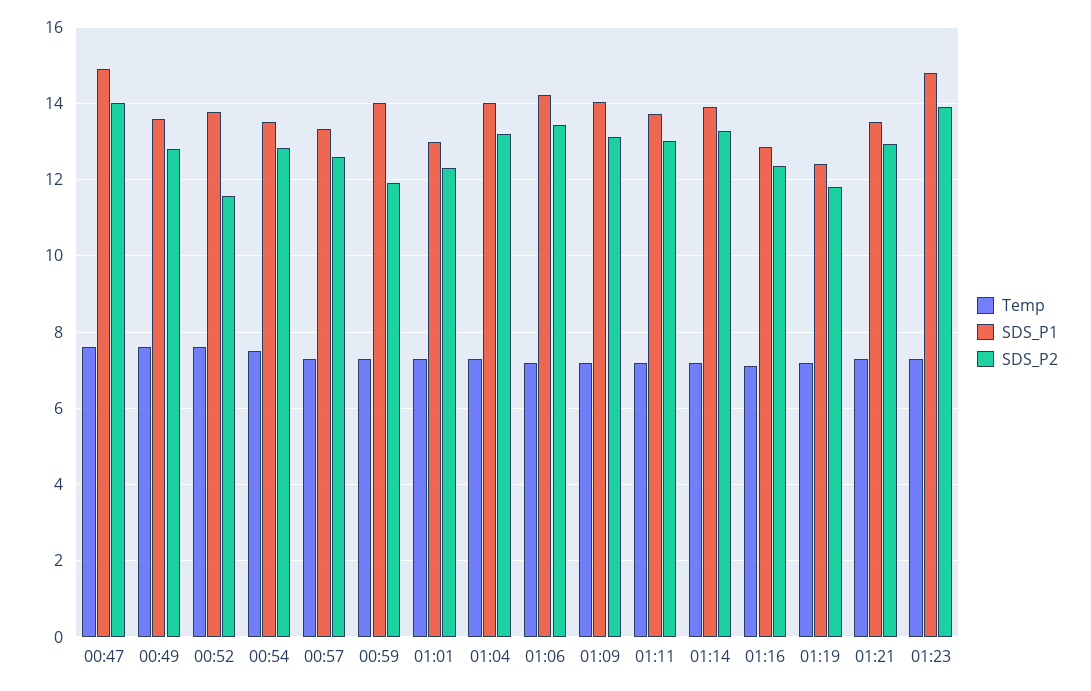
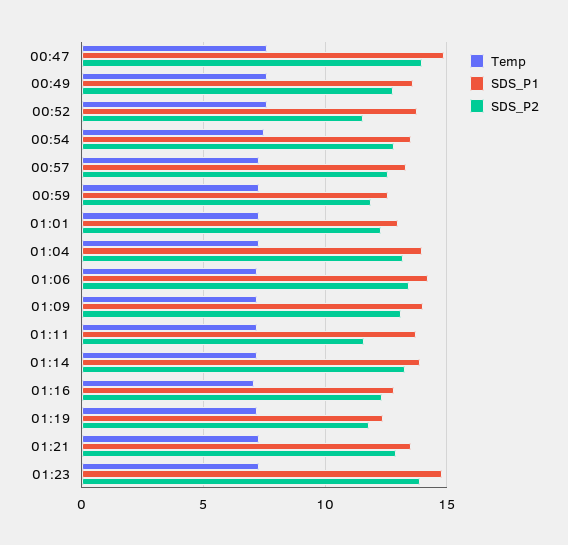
  {
    "Temp": {
      "00:47": 7.6,
      "00:49": 7.6,
      "00:52": 7.6,
      "00:54": 7.6,
      "00:57": 7.4,
      "00:59": 7.4,
      "01:01": 7.4,
      "01:04": 7.4,
      "01:06": 7.2,
      "01:09": 7.2,
      "01:11": 7.2,
      "01:14": 7.2,
      "01:16": 7.2,
      "01:19": 7.2,
      "01:21": 7.4,
      "01:23": 7.4
    },
    "SDS_P1": {
      "00:47": 15,
      "00:49": 13.6,
      "00:52": 13.8,
      "00:54": 13.6,
      "00:57": 13.4,
-     "00:59": 14,
+     "00:59": 12.5,
      "01:01": 13,
      "01:04": 14,
      "01:06": 14.2,
      "01:09": 14,
      "01:11": 13.8,
      "01:14": 14,
      "01:16": 12.8,
      "01:19": 12.4,
      "01:21": 13.6,
      "01:23": 14.8
    },
    "SDS_P2": {
      "00:47": 14,
      "00:49": 12.8,
      "00:52": 11.6,
      "00:54": 12.8,
      "00:57": 12.6,
      "00:59": 12,
      "01:01": 12.4,
      "01:04": 13.2,
      "01:06": 13.4,
      "01:09": 13.2,
-     "01:11": 13,
+     "01:11": 11.5,
      "01:14": 13.2,
      "01:16": 12.4,
      "01:19": 11.8,
      "01:21": 13,
      "01:23": 14
    }
  }

